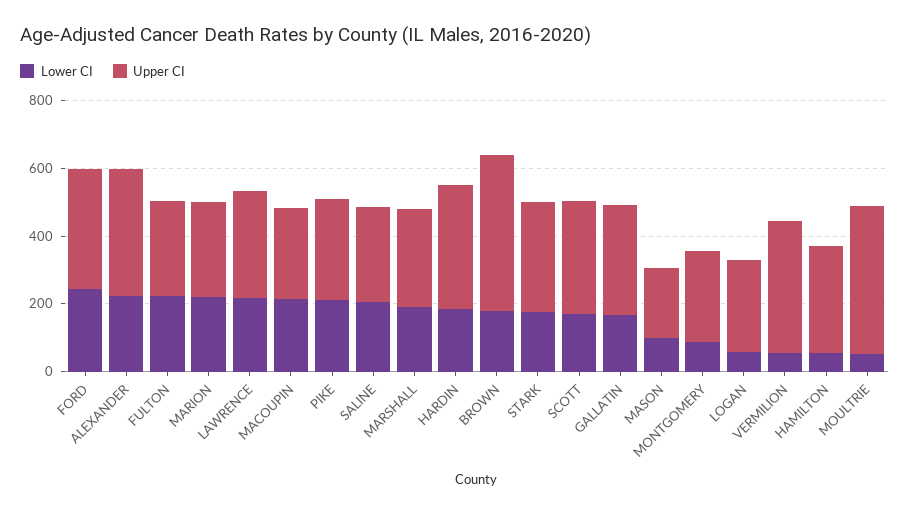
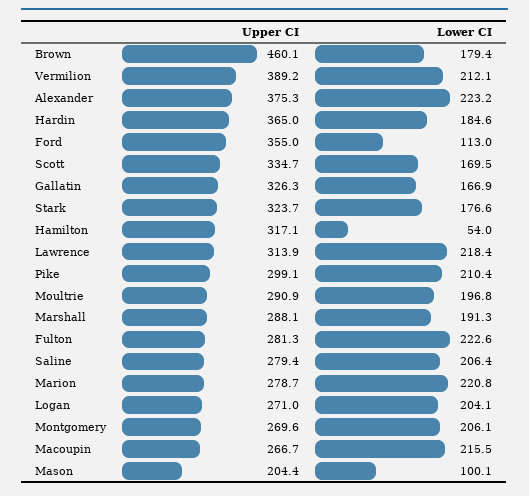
  {
    "Lower CI": {
-     "FORD": 250,
+     "FORD": 113,
      "ALEXANDER": 223.2,
      "FULTON": 222.6,
      "MARION": 220.8,
      "LAWRENCE": 218.4,
      "MACOUPIN": 215.5,
      "PIKE": 210.4,
      "SALINE": 206.4,
      "MARSHALL": 191.3,
      "HARDIN": 184.6,
      "BROWN": 179.4,
      "STARK": 176.6,
      "SCOTT": 169.5,
      "GALLATIN": 166.9,
      "MASON": 100.1,
-     "MONTGOMERY": 100,
+     "MONTGOMERY": 206.1,
-     "LOGAN": 50,
+     "LOGAN": 204.1,
-     "VERMILION": 50,
+     "VERMILION": 212.1,
      "HAMILTON": 54,
-     "MOULTRIE": 50
+     "MOULTRIE": 196.8
    },
    "Upper CI": {
      "FORD": 355,
      "ALEXANDER": 375.3,
      "FULTON": 281.3,
      "MARION": 278.7,
      "LAWRENCE": 313.9,
      "MACOUPIN": 266.7,
      "PIKE": 299.1,
      "SALINE": 279.4,
      "MARSHALL": 288.1,
      "HARDIN": 365,
      "BROWN": 460.1,
      "STARK": 323.7,
      "SCOTT": 334.7,
      "GALLATIN": 326.3,
      "MASON": 204.4,
      "MONTGOMERY": 269.6,
      "LOGAN": 271,
      "VERMILION": 389.2,
      "HAMILTON": 317.1,
-     "MOULTRIE": 450
+     "MOULTRIE": 290.9
    }
  }

